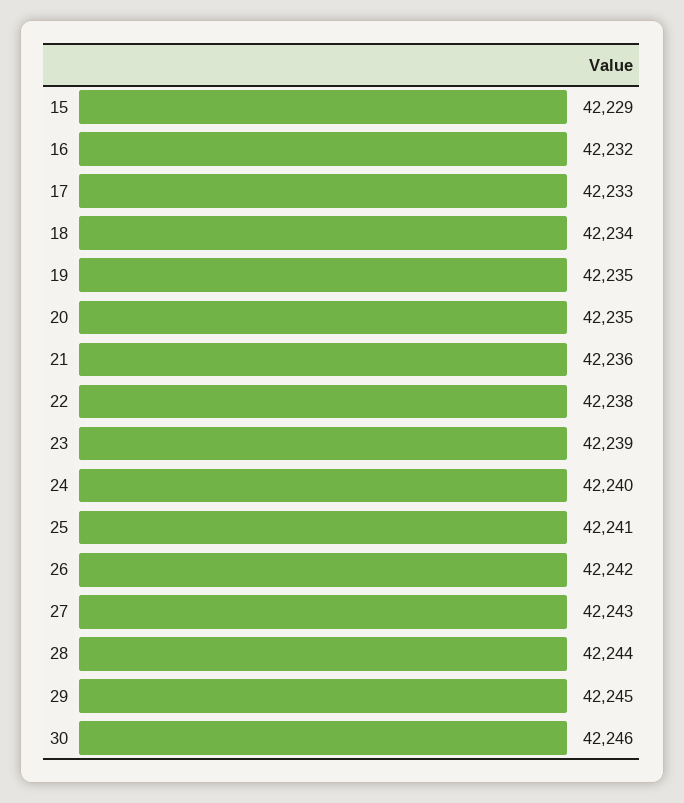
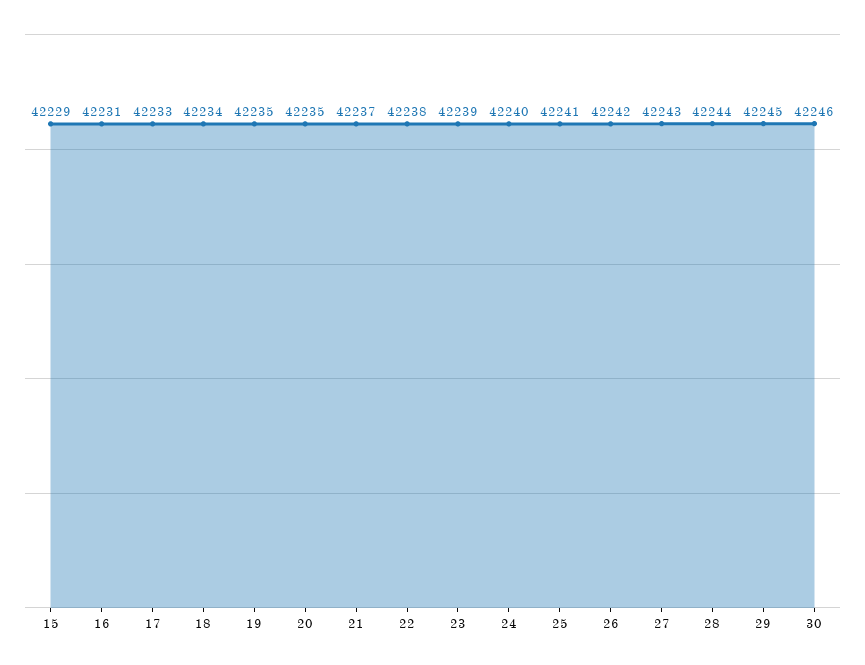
  {
    "15": 42229,
-   "16": 42232,
+   "16": 42231,
    "17": 42233,
    "18": 42234,
    "19": 42235,
    "20": 42235,
-   "21": 42236,
+   "21": 42237,
    "22": 42238,
    "23": 42239,
    "24": 42240,
    "25": 42241,
    "26": 42242,
    "27": 42243,
    "28": 42244,
    "29": 42245,
    "30": 42246
  }

